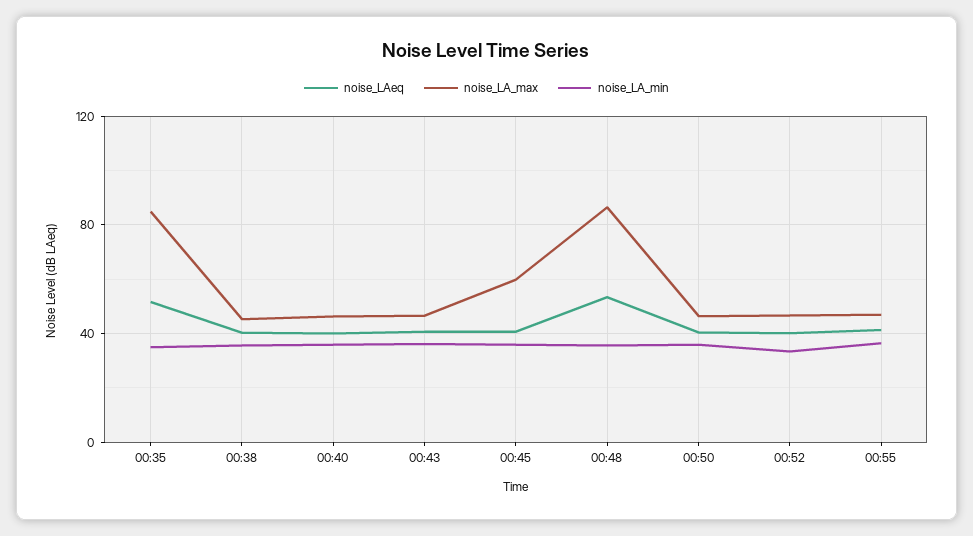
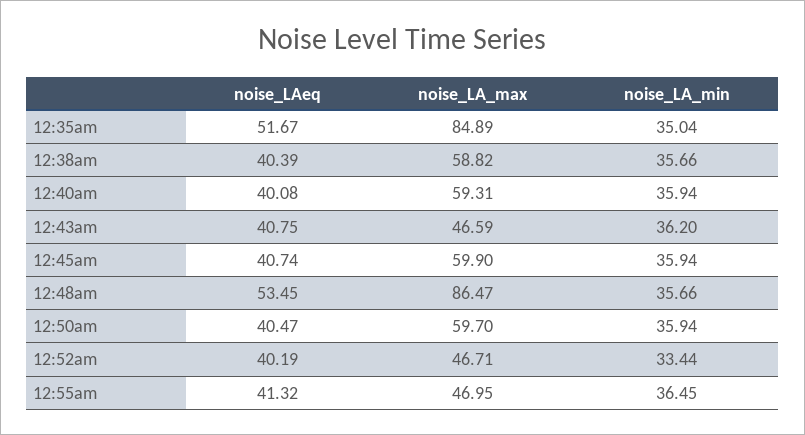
  {
    "noise_LAeq": {
      "00:35": 51.67,
      "00:38": 40.39,
      "00:40": 40.08,
      "00:43": 40.75,
      "00:45": 40.74,
      "00:48": 53.45,
      "00:50": 40.47,
      "00:52": 40.19,
      "00:55": 41.32
    },
    "noise_LA_max": {
      "00:35": 84.89,
-     "00:38": 45,
+     "00:38": 58.82,
-     "00:40": 45,
+     "00:40": 59.31,
      "00:43": 46.59,
      "00:45": 59.9,
      "00:48": 86.47,
-     "00:50": 45,
+     "00:50": 59.7,
      "00:52": 46.71,
      "00:55": 46.95
    },
    "noise_LA_min": {
      "00:35": 35.04,
      "00:38": 35.66,
      "00:40": 35.94,
      "00:43": 36.2,
      "00:45": 35.94,
      "00:48": 35.66,
      "00:50": 35.94,
      "00:52": 33.44,
      "00:55": 36.45
    }
  }

